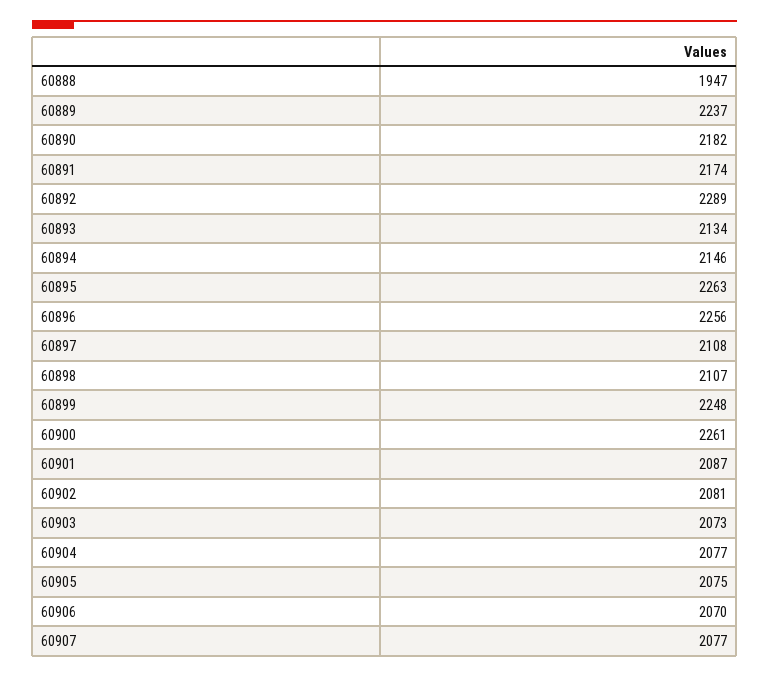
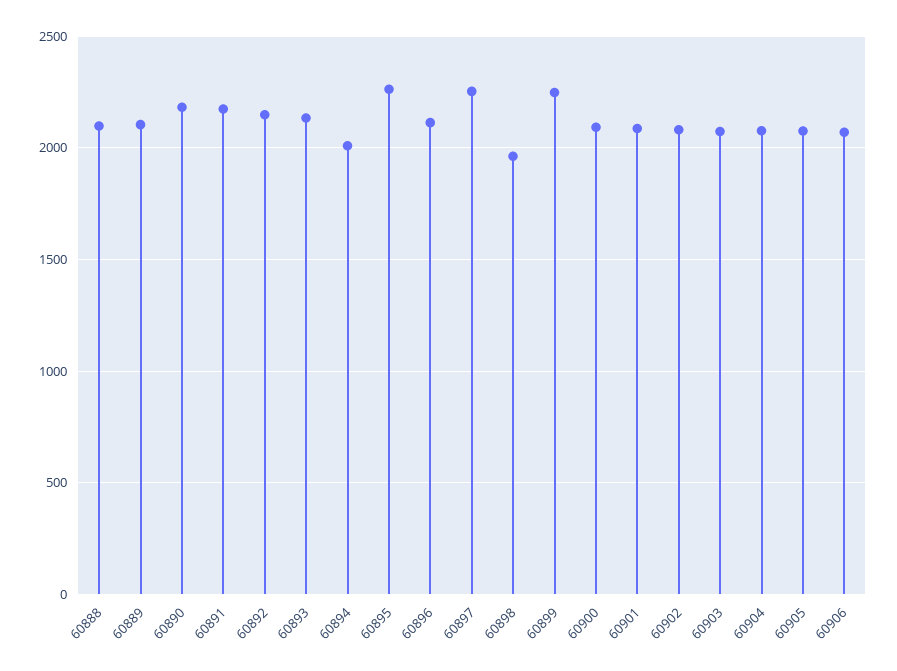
  {
-   "60888": 1947,
+   "60888": 2100,
-   "60889": 2237,
+   "60889": 2100,
    "60890": 2182,
    "60891": 2174,
-   "60892": 2289,
+   "60892": 2150,
    "60893": 2134,
-   "60894": 2146,
+   "60894": 2000,
    "60895": 2263,
-   "60896": 2256,
+   "60896": 2100,
-   "60897": 2108,
+   "60897": 2250,
-   "60898": 2107,
+   "60898": 1950,
    "60899": 2248,
-   "60900": 2261,
+   "60900": 2100,
    "60901": 2087,
    "60902": 2081,
    "60903": 2073,
    "60904": 2077,
    "60905": 2075,
-   "60906": 2070,
+   "60906": 2070
-   "60907": 2077
  }

